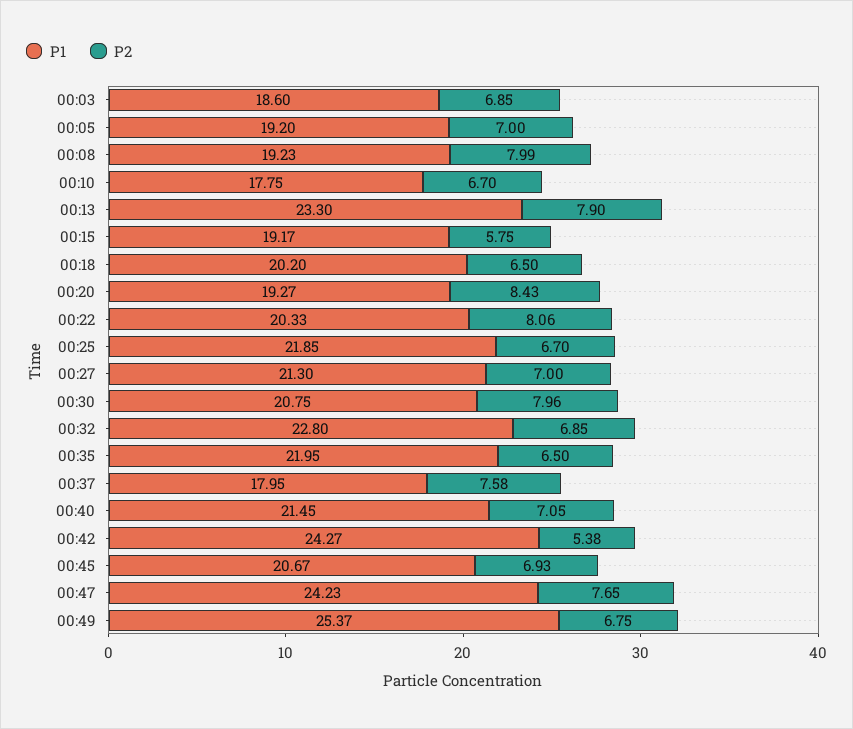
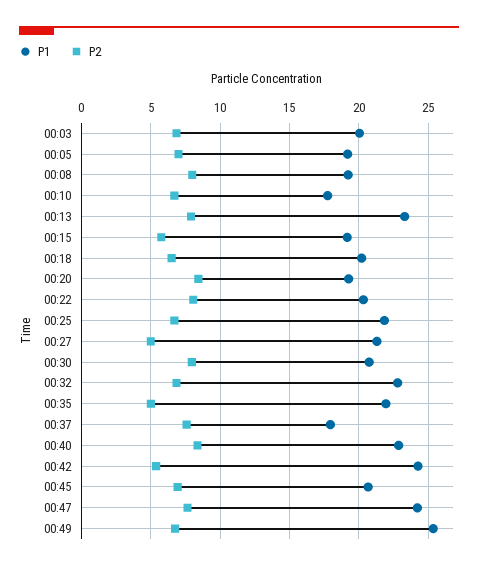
  {
    "P1": {
-     "00:03": 18.6,
+     "00:03": 20,
      "00:05": 19.2,
      "00:08": 19.23,
      "00:10": 17.75,
      "00:13": 23.3,
      "00:15": 19.17,
      "00:18": 20.2,
      "00:20": 19.27,
      "00:22": 20.33,
      "00:25": 21.85,
      "00:27": 21.3,
      "00:30": 20.75,
      "00:32": 22.8,
      "00:35": 21.95,
      "00:37": 17.95,
-     "00:40": 21.45,
+     "00:40": 23,
      "00:42": 24.27,
      "00:45": 20.67,
      "00:47": 24.23,
      "00:49": 25.37
    },
    "P2": {
      "00:03": 6.85,
      "00:05": 7,
      "00:08": 7.99,
      "00:10": 6.7,
      "00:13": 7.9,
      "00:15": 5.75,
      "00:18": 6.5,
      "00:20": 8.43,
      "00:22": 8.06,
      "00:25": 6.7,
-     "00:27": 7,
+     "00:27": 5,
      "00:30": 7.96,
      "00:32": 6.85,
-     "00:35": 6.5,
+     "00:35": 5,
      "00:37": 7.58,
-     "00:40": 7.05,
+     "00:40": 8.5,
      "00:42": 5.38,
      "00:45": 6.93,
      "00:47": 7.65,
      "00:49": 6.75
    }
  }

